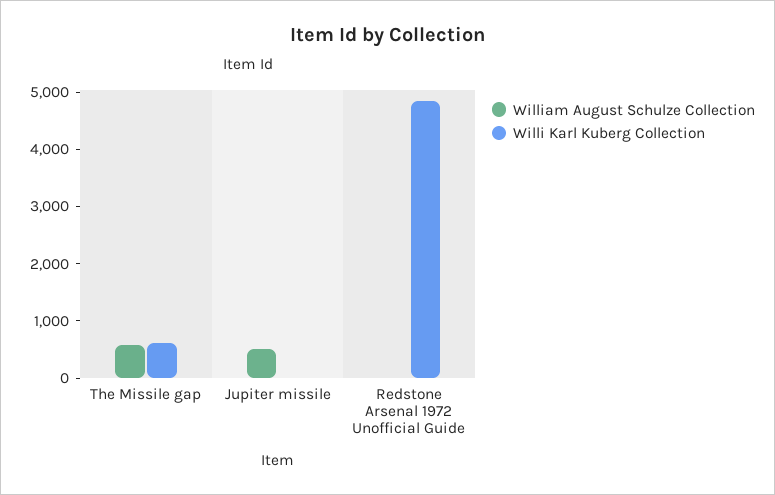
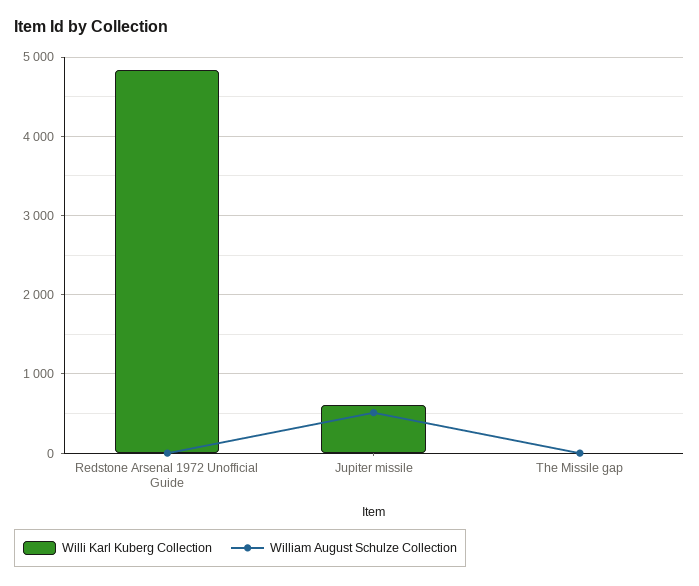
  {
    "William August Schulze Collection": {
-     "The Missile gap": 600,
+     "The Missile gap": 0,
      "Jupiter missile": 500,
      "Redstone Arsenal 1972 Unofficial Guide": 0
    },
    "Willi Karl Kuberg Collection": {
-     "The Missile gap": 600,
+     "The Missile gap": 0,
-     "Jupiter missile": 0,
+     "Jupiter missile": 600,
      "Redstone Arsenal 1972 Unofficial Guide": 4800
    }
  }

